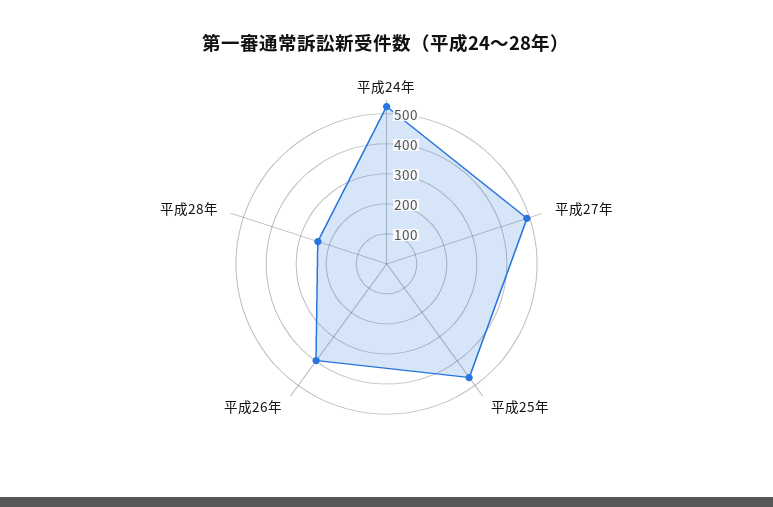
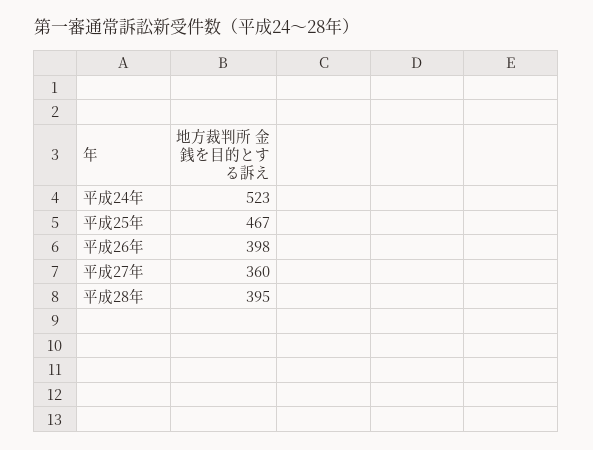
  {
    "平成24年": 523,
-   "平成27年": 500,
+   "平成27年": 360,
    "平成25年": 467,
    "平成26年": 398,
-   "平成28年": 250
+   "平成28年": 395
  }

